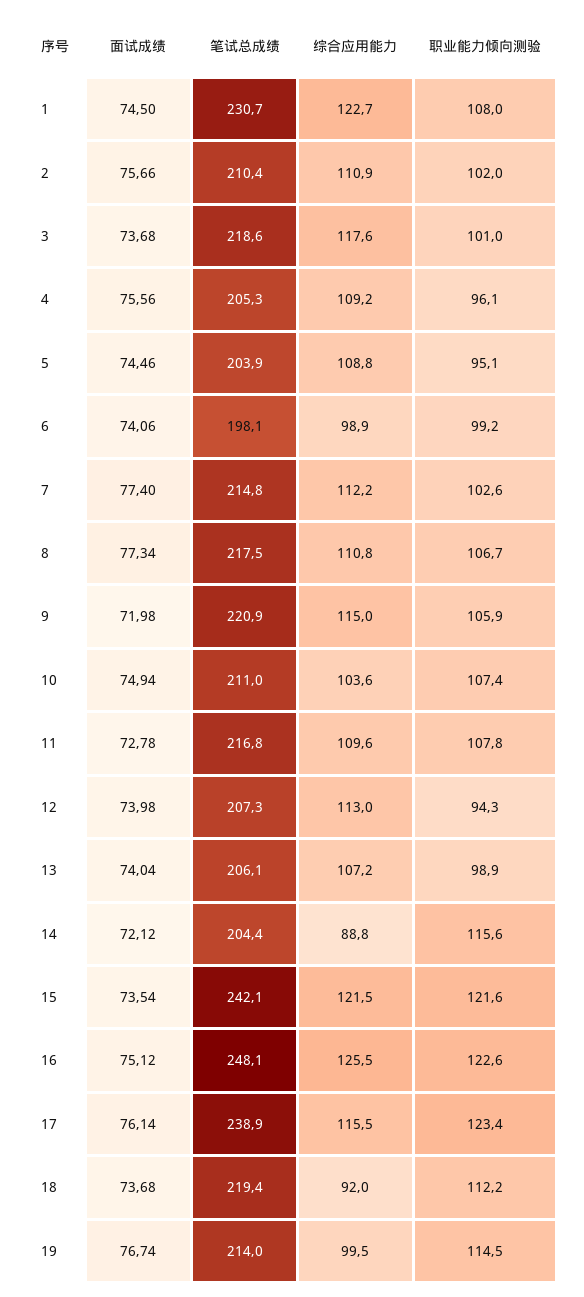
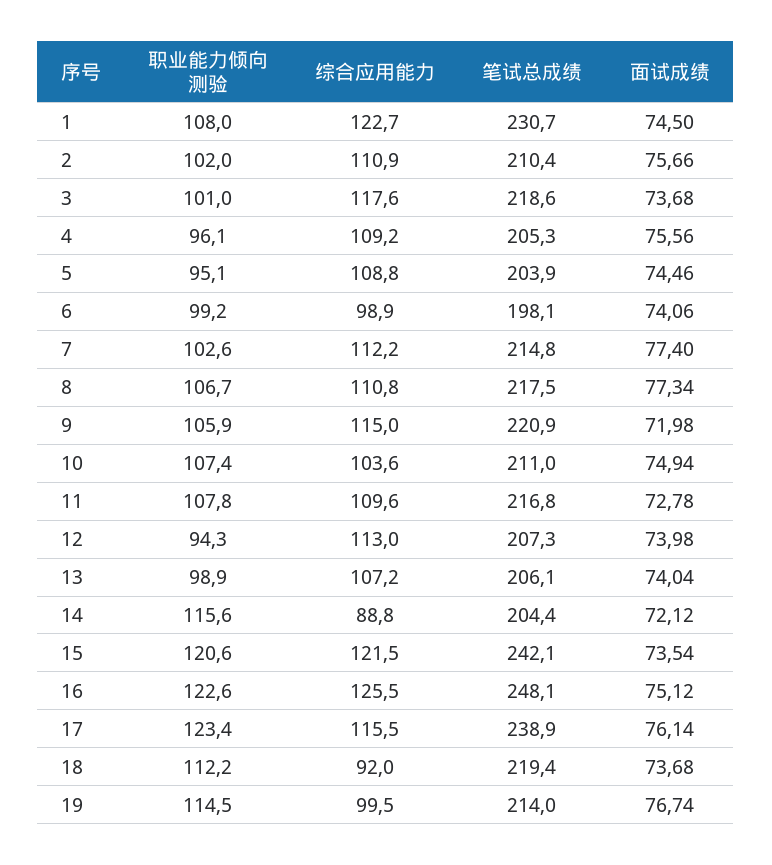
  {
    "面试成绩": {
      "1": 74.5,
      "2": 75.66,
      "3": 73.68,
      "4": 75.56,
      "5": 74.46,
      "6": 74.06,
      "7": 77.4,
      "8": 77.34,
      "9": 71.98,
      "10": 74.94,
      "11": 72.78,
      "12": 73.98,
      "13": 74.04,
      "14": 72.12,
      "15": 73.54,
      "16": 75.12,
      "17": 76.14,
      "18": 73.68,
      "19": 76.74
    },
    "笔试总成绩": {
      "1": 230.7,
      "2": 210.4,
      "3": 218.6,
      "4": 205.3,
      "5": 203.9,
      "6": 198.1,
      "7": 214.8,
      "8": 217.5,
      "9": 220.9,
      "10": 211,
      "11": 216.8,
      "12": 207.3,
      "13": 206.1,
      "14": 204.4,
      "15": 242.1,
      "16": 248.1,
      "17": 238.9,
      "18": 219.4,
      "19": 214
    },
    "综合应用能力": {
      "1": 122.7,
      "2": 110.9,
      "3": 117.6,
      "4": 109.2,
      "5": 108.8,
      "6": 98.9,
      "7": 112.2,
      "8": 110.8,
      "9": 115,
      "10": 103.6,
      "11": 109.6,
      "12": 113,
      "13": 107.2,
      "14": 88.8,
      "15": 121.5,
      "16": 125.5,
      "17": 115.5,
      "18": 92,
      "19": 99.5
    },
    "职业能力倾向测验": {
      "1": 108,
      "2": 102,
      "3": 101,
      "4": 96.1,
      "5": 95.1,
      "6": 99.2,
      "7": 102.6,
      "8": 106.7,
      "9": 105.9,
      "10": 107.4,
      "11": 107.8,
      "12": 94.3,
      "13": 98.9,
      "14": 115.6,
-     "15": 121.6,
+     "15": 120.6,
      "16": 122.6,
      "17": 123.4,
      "18": 112.2,
      "19": 114.5
    }
  }

